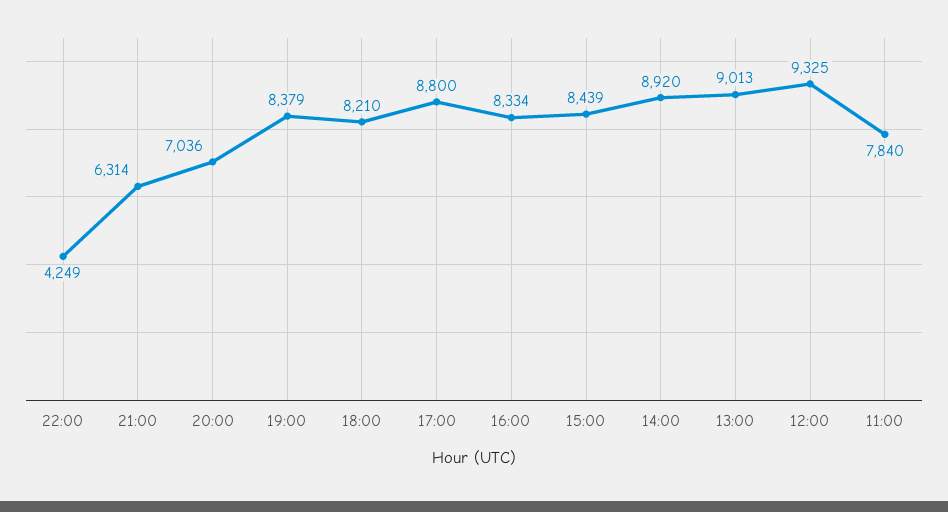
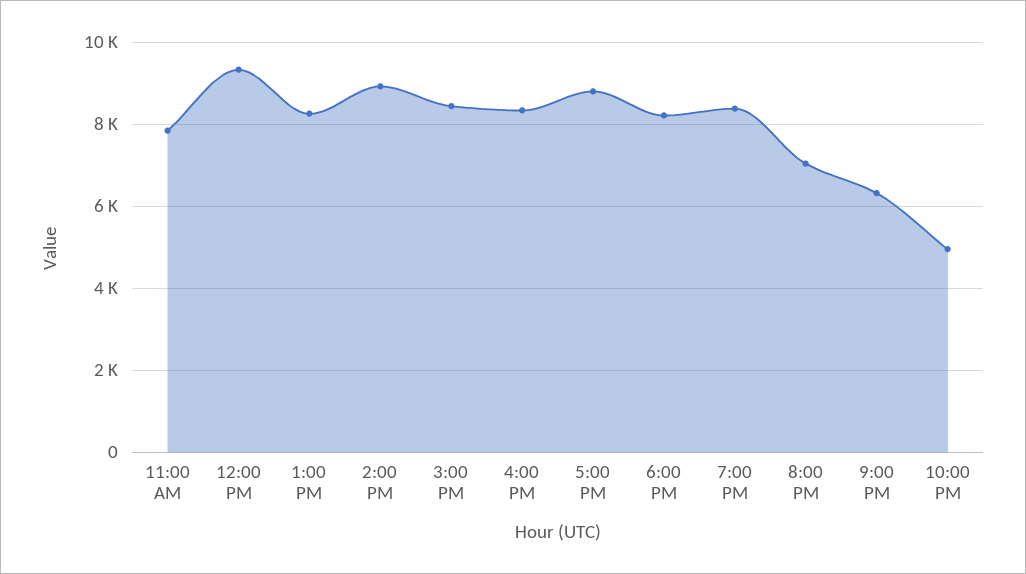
  {
-   "22:00": 4249,
+   "22:00": 5000,
    "21:00": 6314,
    "20:00": 7036,
    "19:00": 8379,
    "18:00": 8210,
    "17:00": 8800,
    "16:00": 8334,
    "15:00": 8439,
    "14:00": 8920,
-   "13:00": 9013,
+   "13:00": 8200,
    "12:00": 9325,
    "11:00": 7840
  }

